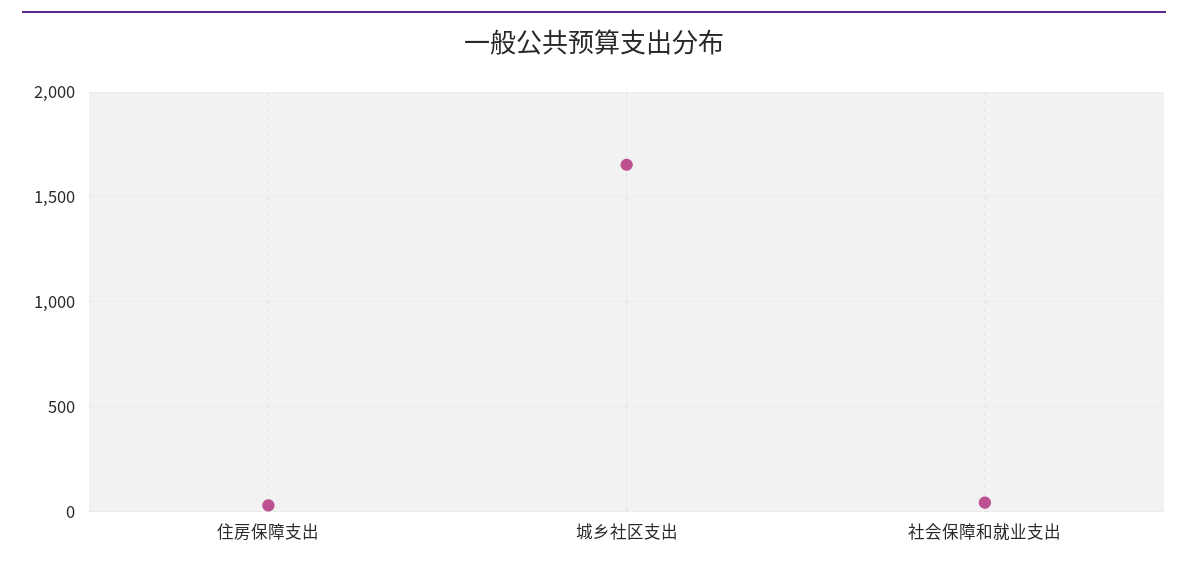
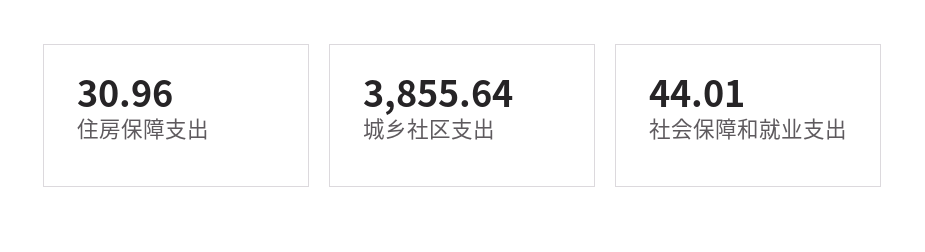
  {
    "住房保障支出": 30.96,
-   "城乡社区支出": 1650,
+   "城乡社区支出": 3855.64,
    "社会保障和就业支出": 44.01
  }

